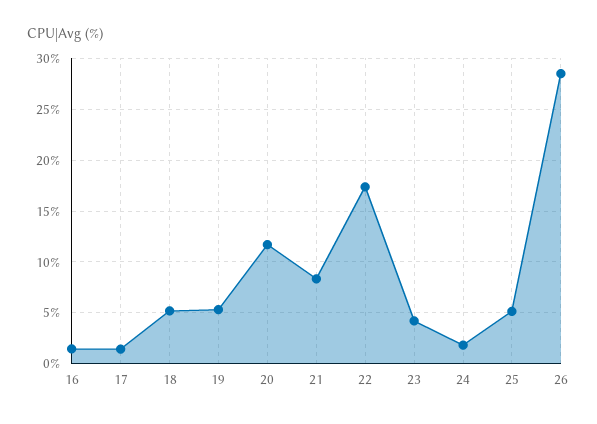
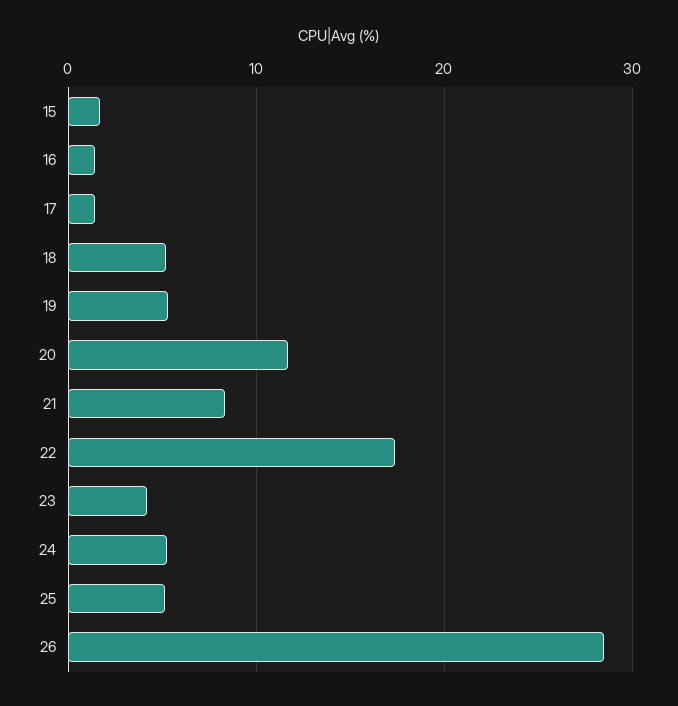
  {
    "16": 1,
    "17": 1,
    "18": 5,
    "19": 5,
    "20": 12,
    "21": 8,
    "22": 17,
    "23": 4,
-   "24": 2,
+   "24": 5,
    "25": 5,
-   "26": 29
+   "26": 29,
+   "15": 2
  }

